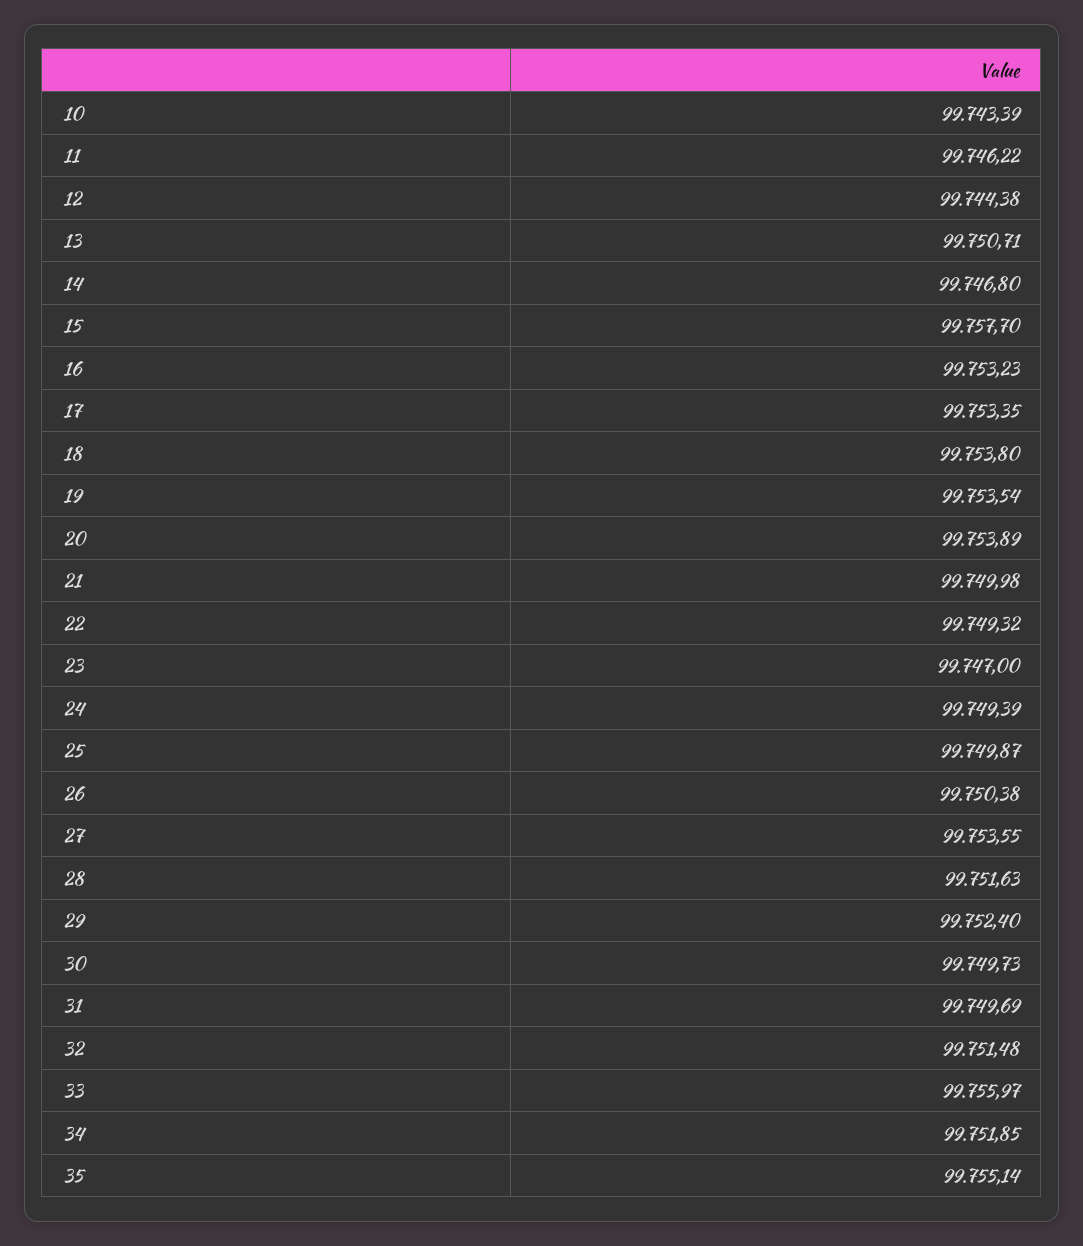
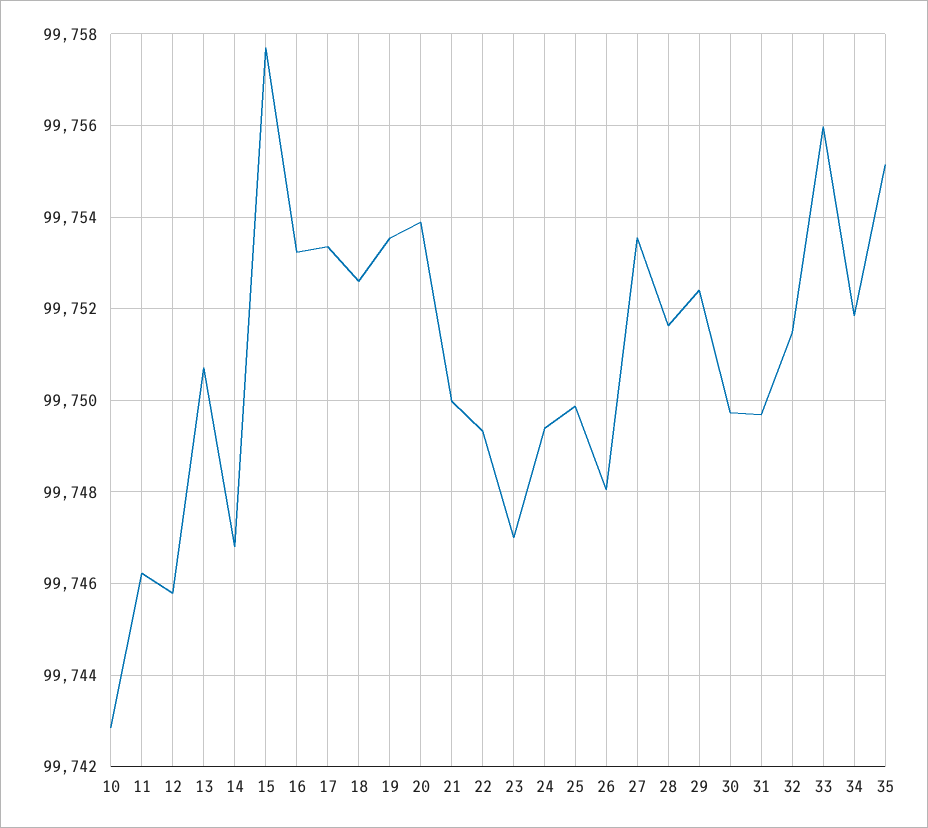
  {
-   "10": 99743.39,
+   "10": 99742.8,
    "11": 99746.22,
-   "12": 99744.38,
+   "12": 99745.8,
    "13": 99750.71,
    "14": 99746.8,
    "15": 99757.7,
    "16": 99753.23,
    "17": 99753.35,
-   "18": 99753.8,
+   "18": 99752.6,
    "19": 99753.54,
    "20": 99753.89,
    "21": 99749.98,
    "22": 99749.32,
    "23": 99747,
    "24": 99749.39,
    "25": 99749.87,
-   "26": 99750.38,
+   "26": 99748,
    "27": 99753.55,
    "28": 99751.63,
    "29": 99752.4,
    "30": 99749.73,
    "31": 99749.69,
    "32": 99751.48,
    "33": 99755.97,
    "34": 99751.85,
    "35": 99755.14
  }

